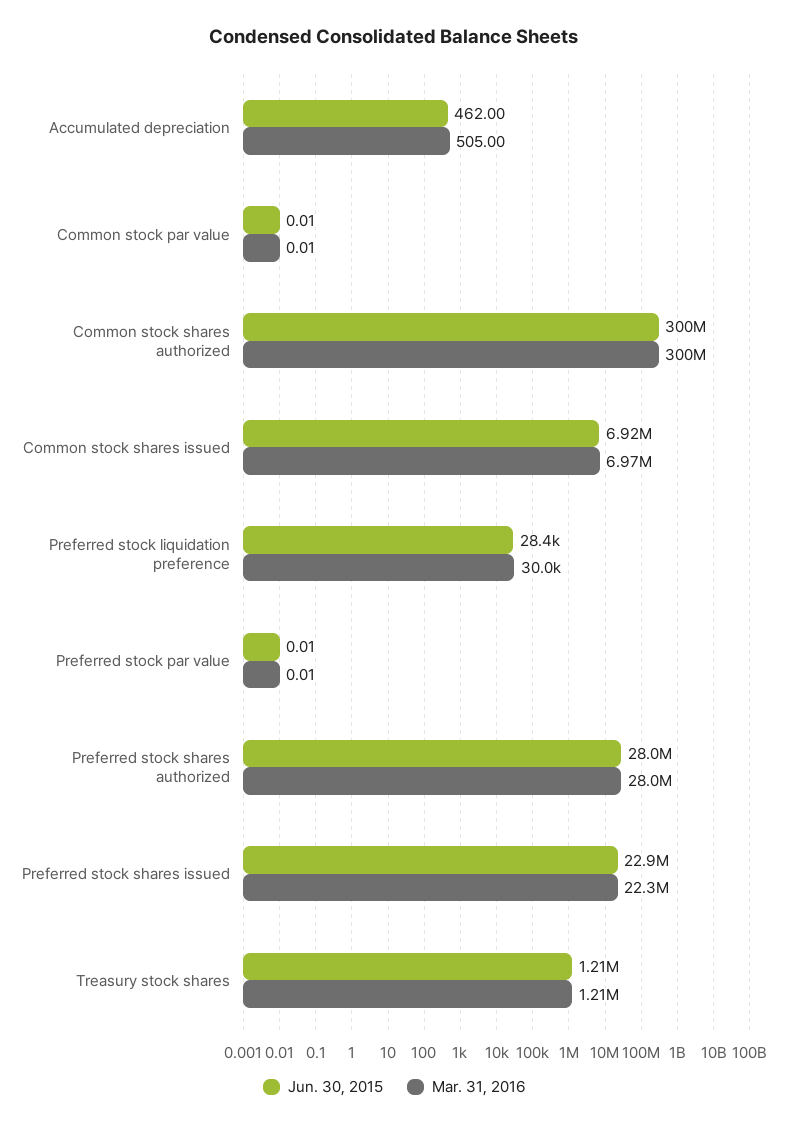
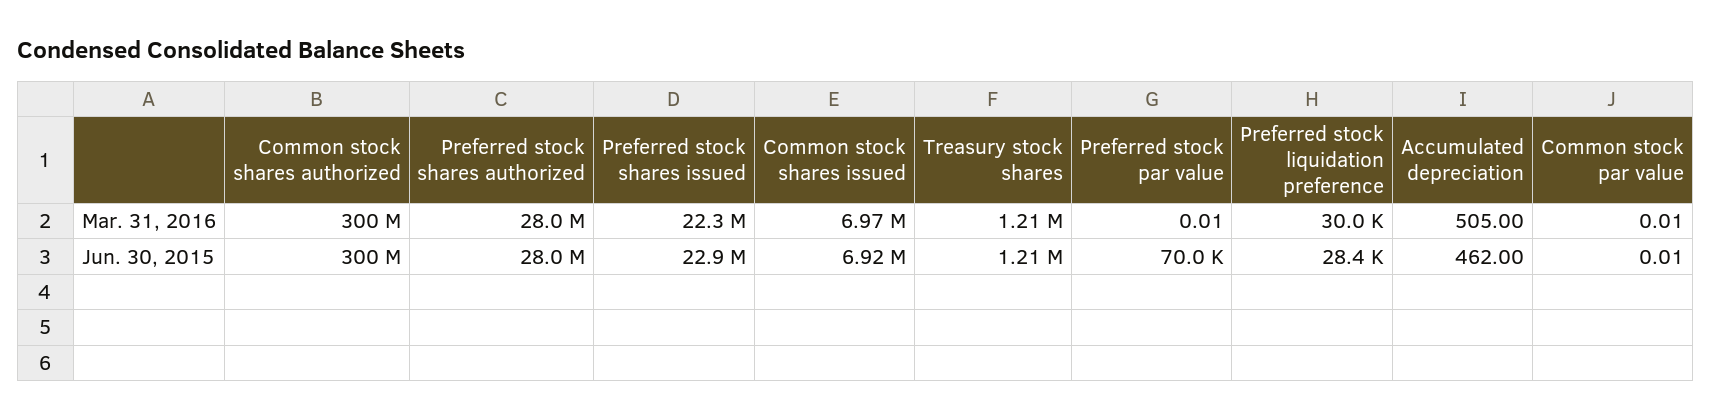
  {
    "Jun. 30, 2015": {
      "Accumulated depreciation": 462,
      "Common stock par value": 0.01,
      "Common stock shares authorized": 300000000,
      "Common stock shares issued": 6920000,
      "Preferred stock liquidation preference": 28400,
-     "Preferred stock par value": 0.01,
+     "Preferred stock par value": 70000,
      "Preferred stock shares authorized": 28000000,
      "Preferred stock shares issued": 22900000,
      "Treasury stock shares": 1210000
    },
    "Mar. 31, 2016": {
      "Accumulated depreciation": 505,
      "Common stock par value": 0.01,
      "Common stock shares authorized": 300000000,
      "Common stock shares issued": 6970000,
      "Preferred stock liquidation preference": 30000,
      "Preferred stock par value": 0.01,
      "Preferred stock shares authorized": 28000000,
      "Preferred stock shares issued": 22300000,
      "Treasury stock shares": 1210000
    }
  }

